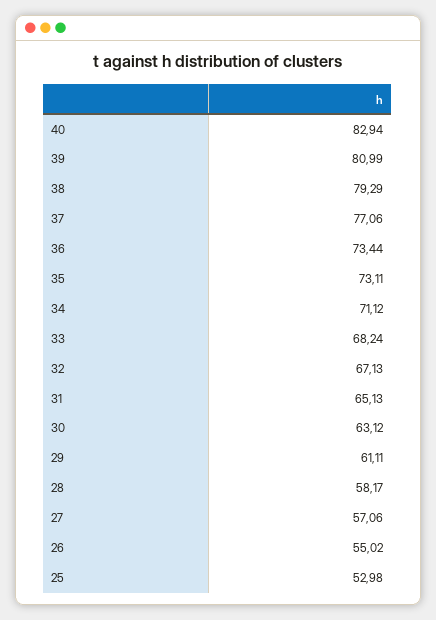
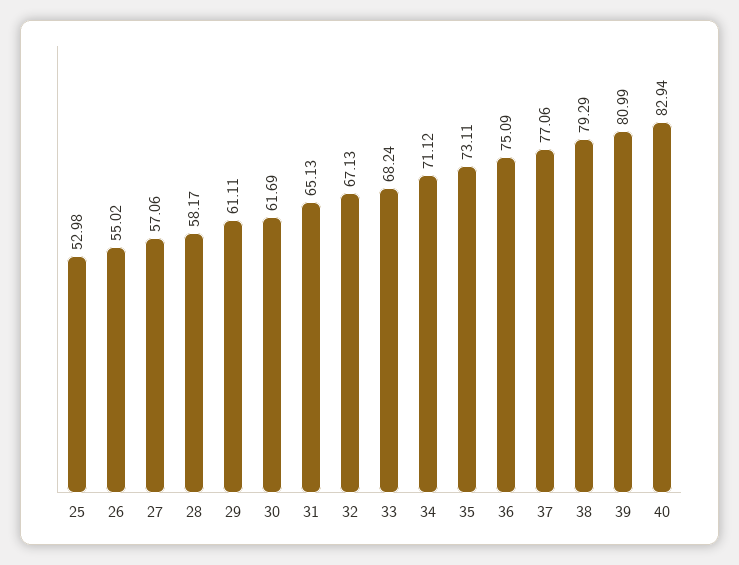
  {
    "40": 82.94,
    "39": 80.99,
    "38": 79.29,
    "37": 77.06,
-   "36": 73.44,
+   "36": 75.09,
    "35": 73.11,
    "34": 71.12,
    "33": 68.24,
    "32": 67.13,
    "31": 65.13,
-   "30": 63.12,
+   "30": 61.69,
    "29": 61.11,
    "28": 58.17,
    "27": 57.06,
    "26": 55.02,
    "25": 52.98
  }

